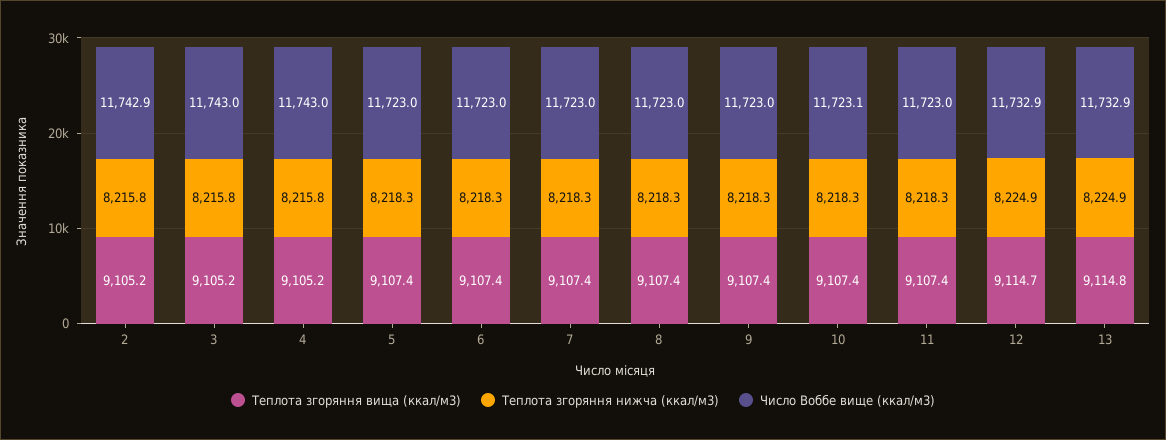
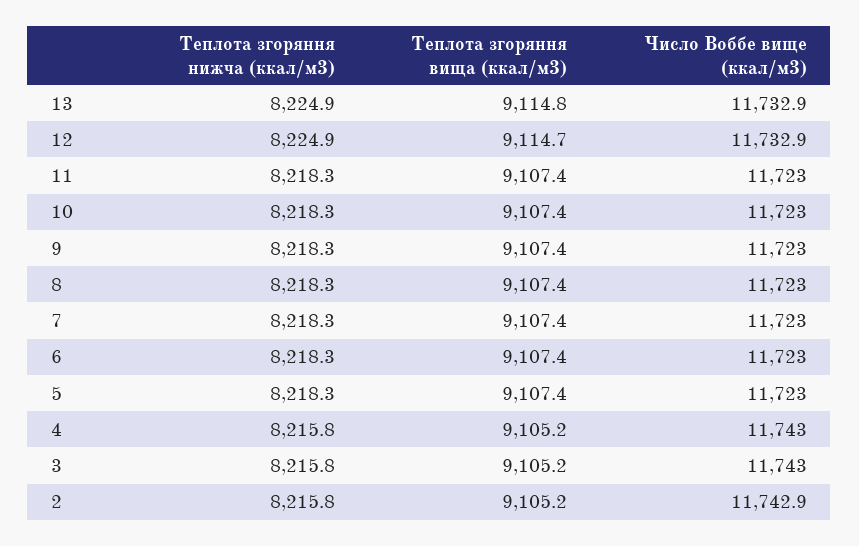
  {
    "Теплота згоряння вища (ккал/м3)": {
      "2": 9105.2,
      "3": 9105.2,
      "4": 9105.2,
      "5": 9107.4,
      "6": 9107.4,
      "7": 9107.4,
      "8": 9107.4,
      "9": 9107.4,
      "10": 9107.4,
      "11": 9107.4,
      "12": 9114.7,
      "13": 9114.8
    },
    "Теплота згоряння нижча (ккал/м3)": {
      "2": 8215.8,
      "3": 8215.8,
      "4": 8215.8,
      "5": 8218.3,
      "6": 8218.3,
      "7": 8218.3,
      "8": 8218.3,
      "9": 8218.3,
      "10": 8218.3,
      "11": 8218.3,
      "12": 8224.9,
      "13": 8224.9
    },
    "Число Воббе вище (ккал/м3)": {
      "2": 11742.9,
      "3": 11743,
      "4": 11743,
      "5": 11723,
      "6": 11723,
      "7": 11723,
      "8": 11723,
      "9": 11723,
-     "10": 11723.1,
+     "10": 11723,
      "11": 11723,
      "12": 11732.9,
      "13": 11732.9
    }
  }

